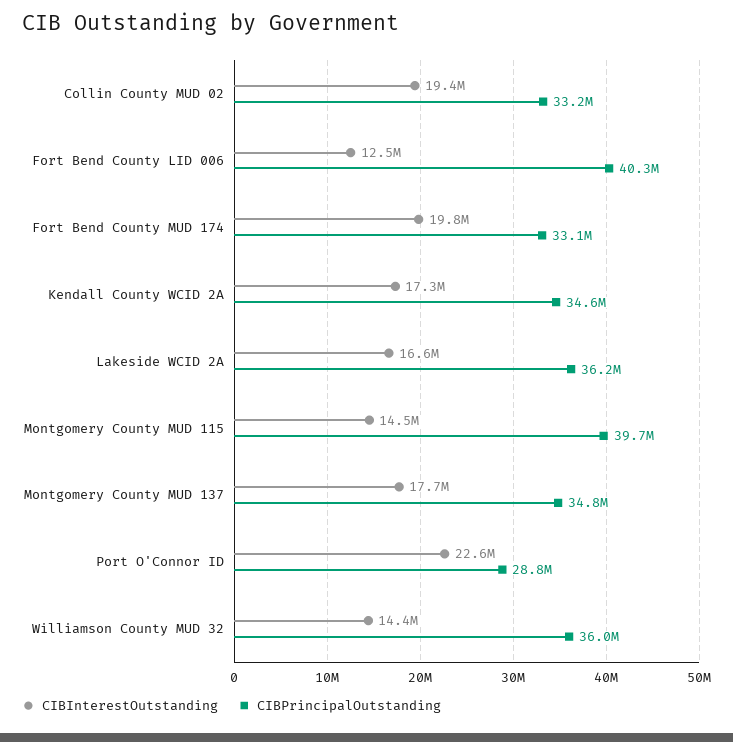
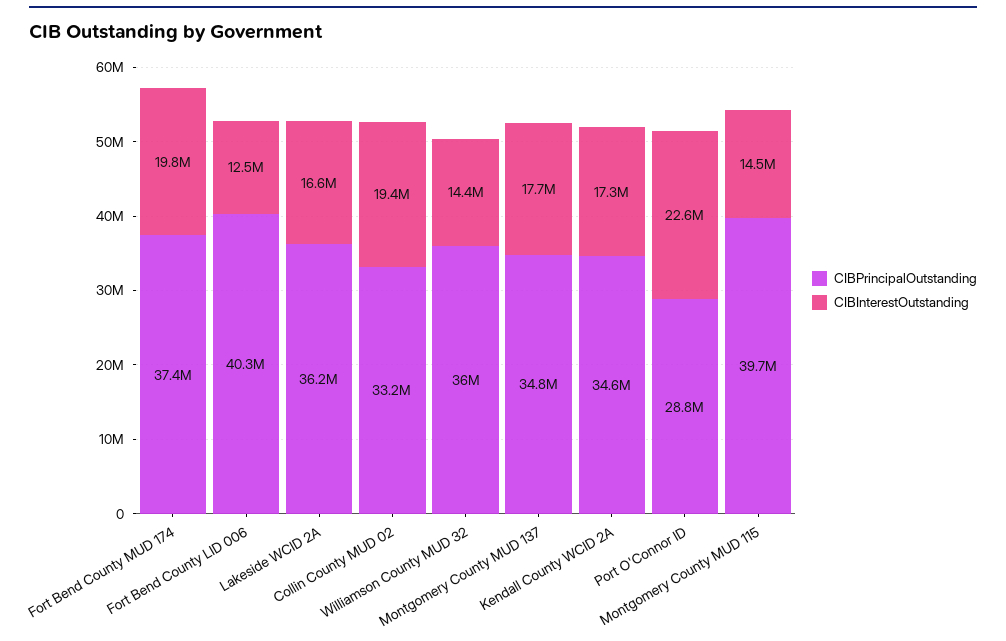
  {
    "CIBInterestOutstanding": {
      "Collin County MUD 02": 19400000,
      "Fort Bend County LID 006": 12500000,
      "Fort Bend County MUD 174": 19800000,
      "Kendall County WCID 2A": 17300000,
      "Lakeside WCID 2A": 16600000,
      "Montgomery County MUD 115": 14500000,
      "Montgomery County MUD 137": 17700000,
      "Port O'Connor ID": 22600000,
      "Williamson County MUD 32": 14400000
    },
    "CIBPrincipalOutstanding": {
      "Collin County MUD 02": 33200000,
      "Fort Bend County LID 006": 40300000,
-     "Fort Bend County MUD 174": 33100000,
+     "Fort Bend County MUD 174": 37400000,
      "Kendall County WCID 2A": 34600000,
      "Lakeside WCID 2A": 36200000,
      "Montgomery County MUD 115": 39700000,
      "Montgomery County MUD 137": 34800000,
      "Port O'Connor ID": 28800000,
      "Williamson County MUD 32": 36000000
    }
  }

